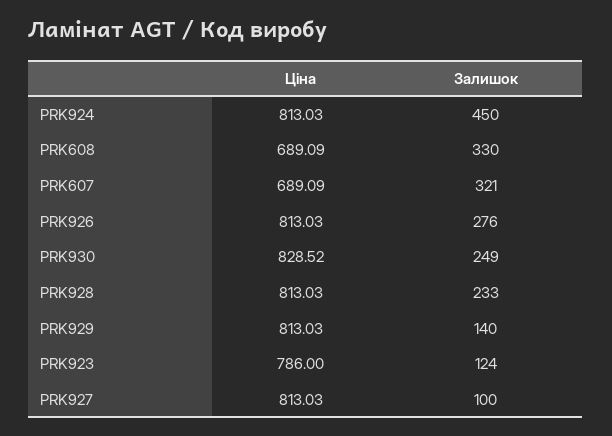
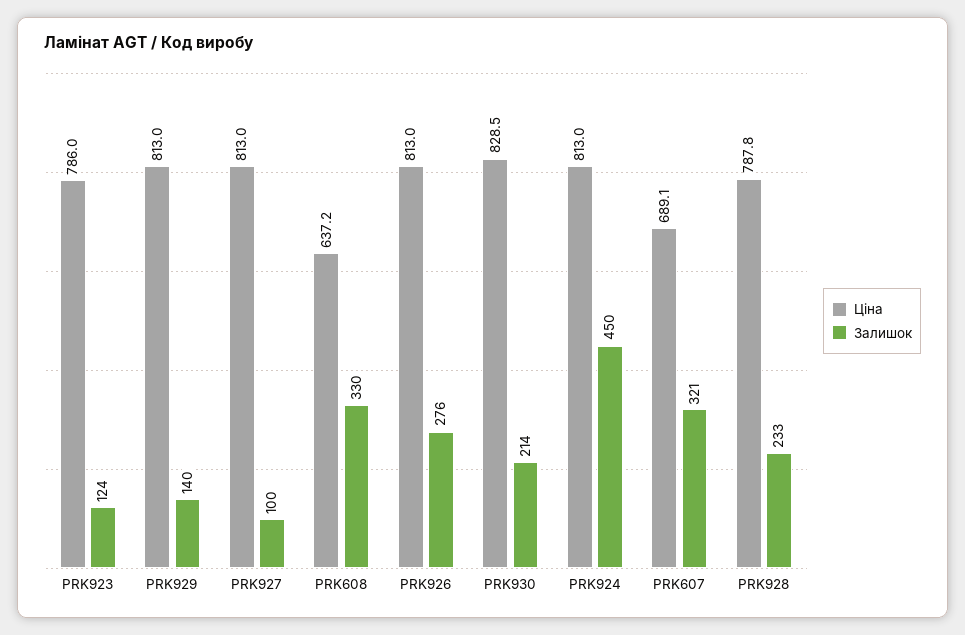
  {
    "Ціна": {
      "PRK924": 813.03,
-     "PRK608": 689.09,
+     "PRK608": 637.2,
      "PRK607": 689.09,
      "PRK926": 813.03,
      "PRK930": 828.52,
-     "PRK928": 813.03,
+     "PRK928": 787.8,
      "PRK929": 813.03,
      "PRK923": 786,
      "PRK927": 813.03
    },
    "Залишок": {
      "PRK924": 450,
      "PRK608": 330,
      "PRK607": 321,
      "PRK926": 276,
-     "PRK930": 249,
+     "PRK930": 214,
      "PRK928": 233,
      "PRK929": 140,
      "PRK923": 124,
      "PRK927": 100
    }
  }

